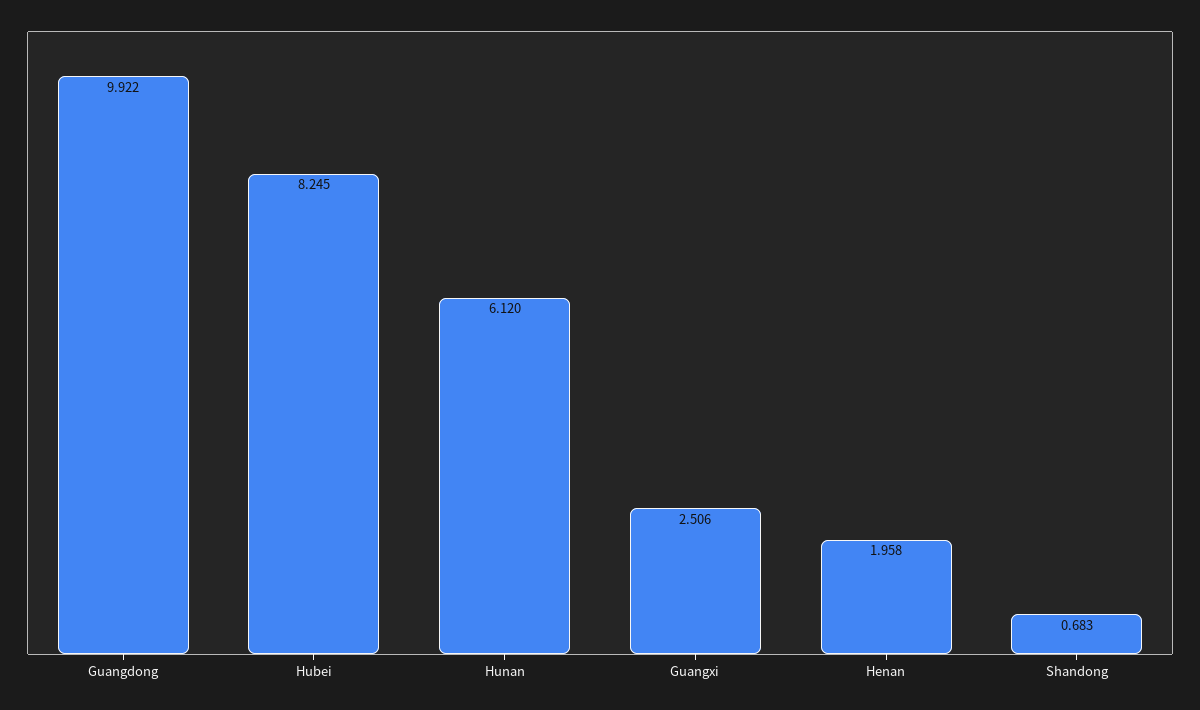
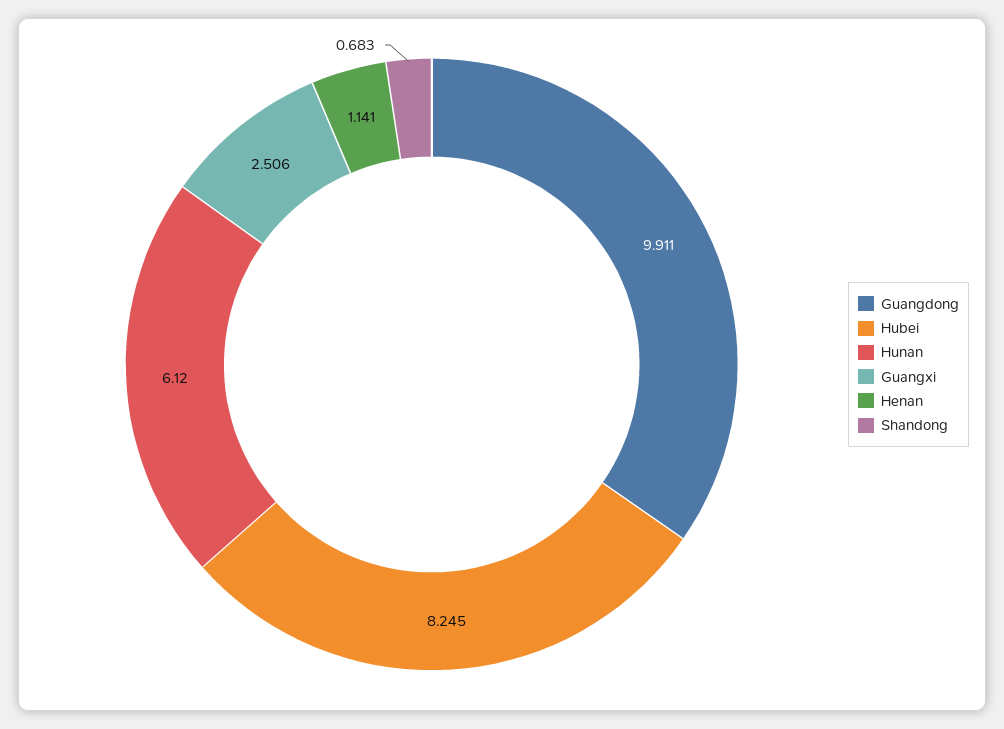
  {
-   "Guangdong": 9.922,
+   "Guangdong": 9.911,
    "Hubei": 8.245,
    "Hunan": 6.12,
    "Guangxi": 2.506,
-   "Henan": 1.958,
+   "Henan": 1.141,
    "Shandong": 0.683
  }

